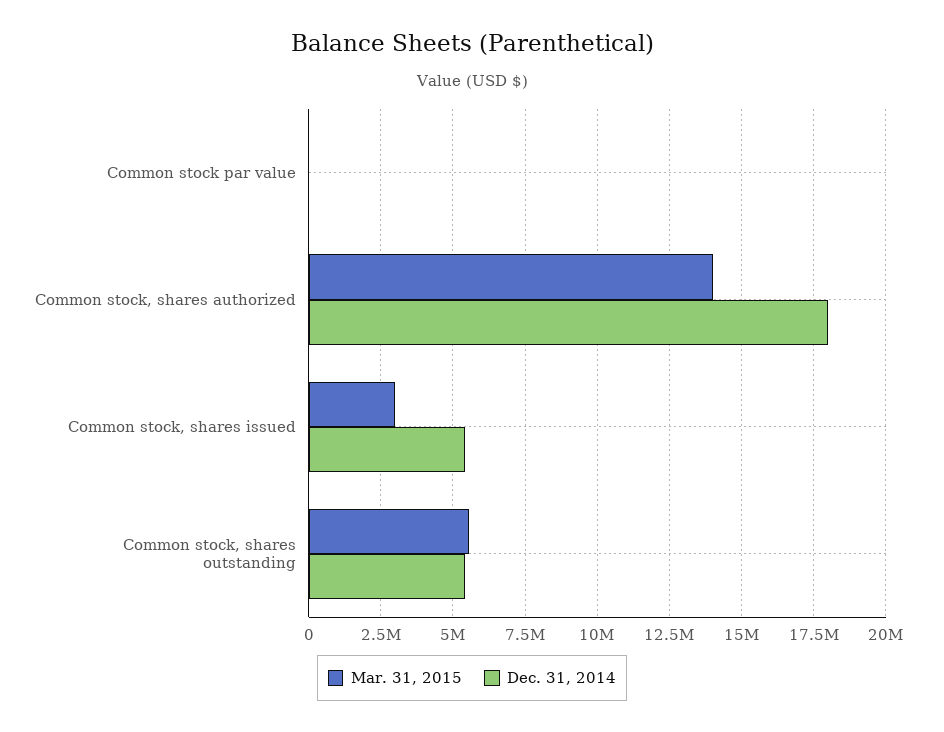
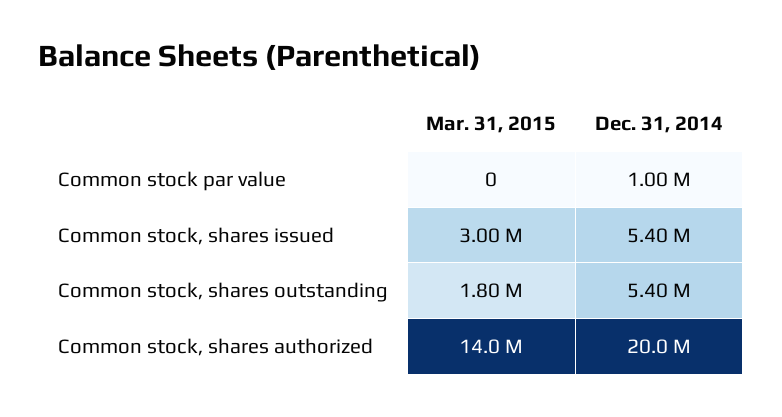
  {
    "Mar. 31, 2015": {
      "Common stock par value": 0,
      "Common stock, shares authorized": 14000000,
      "Common stock, shares issued": 3000000,
-     "Common stock, shares outstanding": 5500000
+     "Common stock, shares outstanding": 1800000
    },
    "Dec. 31, 2014": {
-     "Common stock par value": 0,
+     "Common stock par value": 1000000,
-     "Common stock, shares authorized": 18000000,
+     "Common stock, shares authorized": 20000000,
      "Common stock, shares issued": 5400000,
      "Common stock, shares outstanding": 5400000
    }
  }

